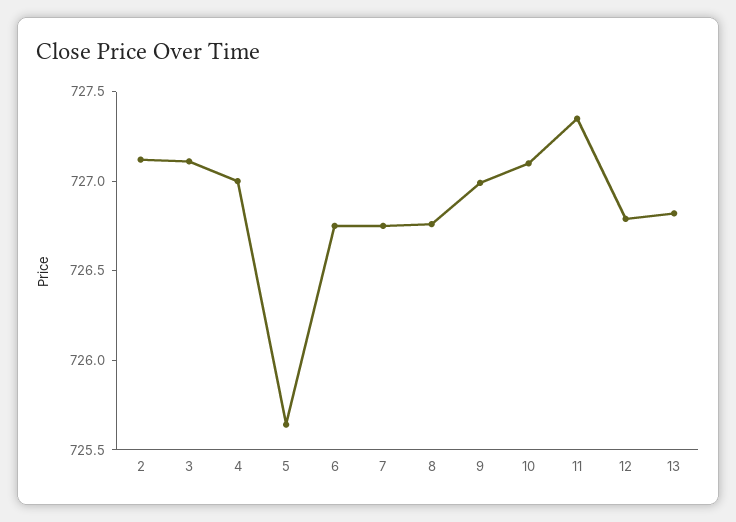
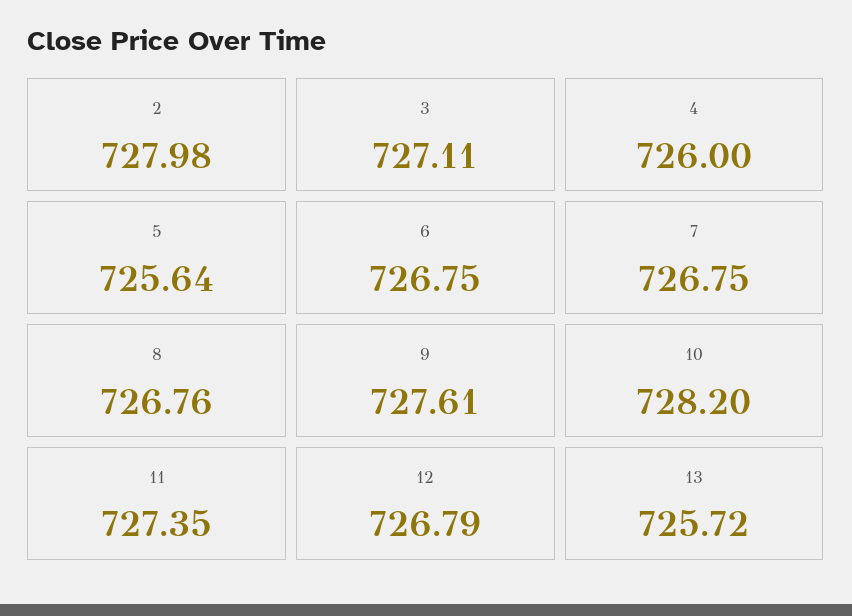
  {
-   "2": 727.1,
+   "2": 727.98,
    "3": 727.11,
-   "4": 727,
+   "4": 726,
    "5": 725.64,
    "6": 726.75,
    "7": 726.75,
    "8": 726.76,
-   "9": 727,
+   "9": 727.61,
-   "10": 727.1,
+   "10": 728.2,
    "11": 727.35,
    "12": 726.79,
-   "13": 726.8
+   "13": 725.72
  }

